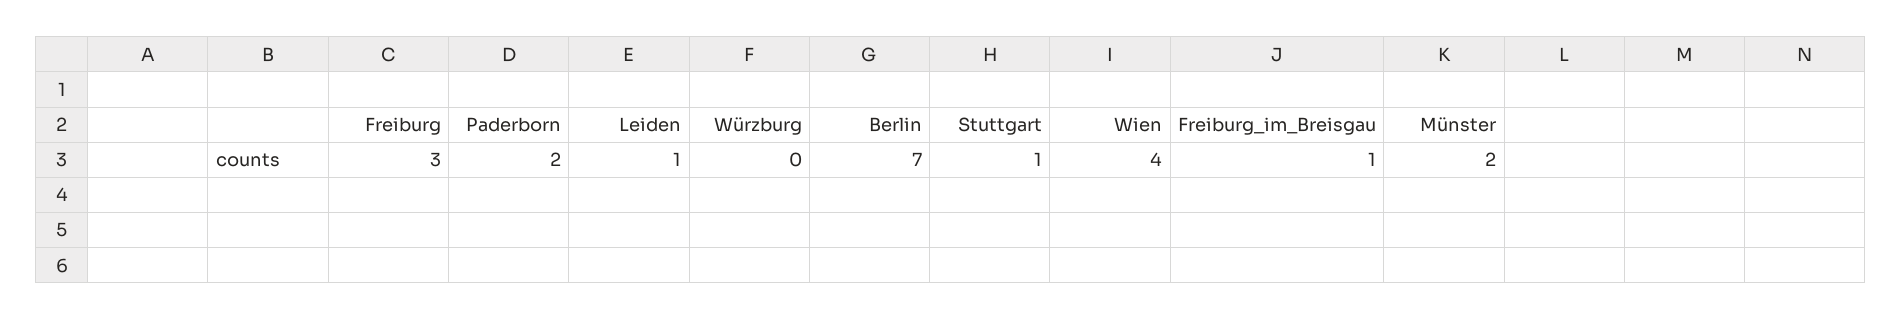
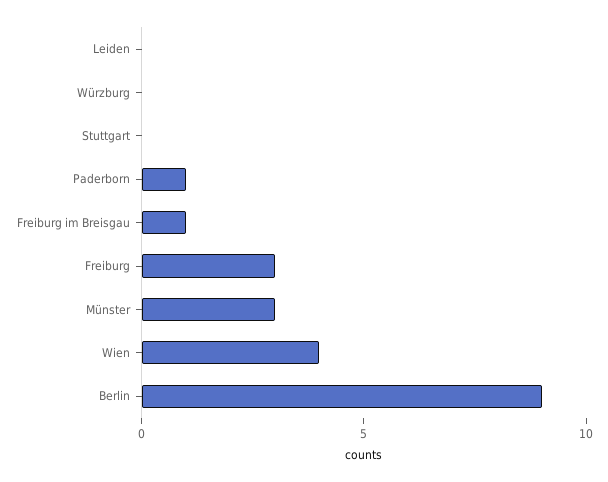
  {
    "Freiburg": 3,
-   "Paderborn": 2,
+   "Paderborn": 1,
-   "Leiden": 1,
+   "Leiden": 0,
    "Würzburg": 0,
-   "Berlin": 7,
+   "Berlin": 9,
-   "Stuttgart": 1,
+   "Stuttgart": 0,
    "Wien": 4,
    "Freiburg_im_Breisgau": 1,
-   "Münster": 2
+   "Münster": 3
  }

